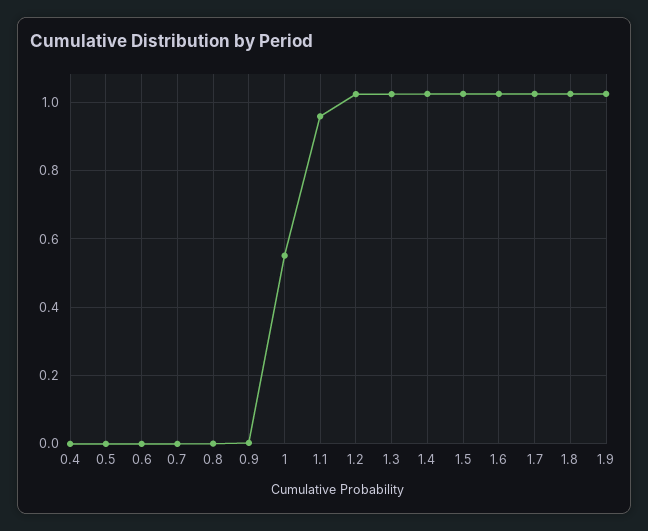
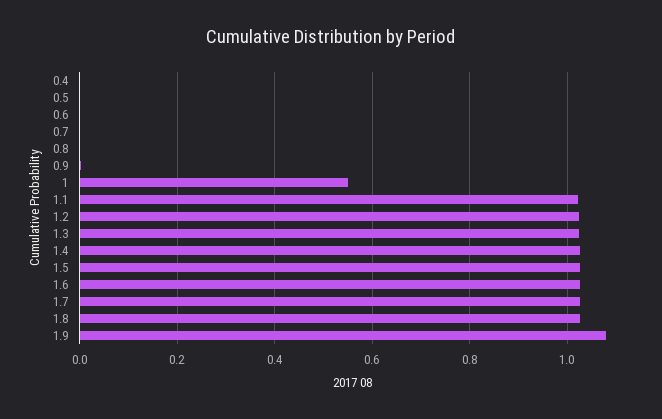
  {
    "0.4": 0,
    "0.5": 0,
    "0.6": 0,
    "0.7": 0,
    "0.8": 0,
    "0.9": 0,
    "1": 0.56,
-   "1.1": 0.96,
+   "1.1": 1.02,
    "1.2": 1.02,
    "1.3": 1.02,
    "1.4": 1.02,
    "1.5": 1.02,
    "1.6": 1.02,
    "1.7": 1.02,
    "1.8": 1.02,
-   "1.9": 1.02
+   "1.9": 1.08
  }

